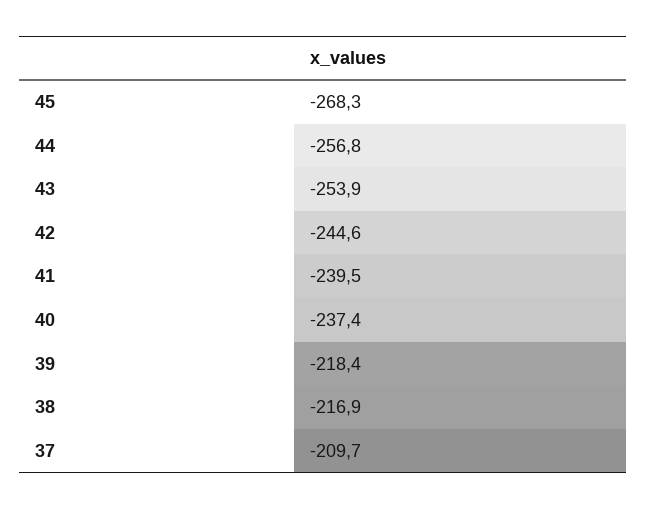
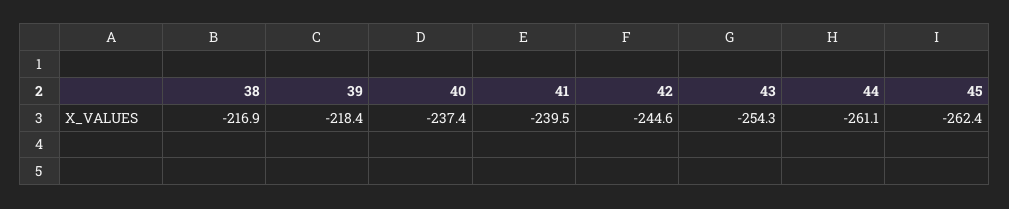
  {
-   "45": -268.3,
+   "45": -262.4,
-   "44": -256.8,
+   "44": -261.1,
-   "43": -253.9,
+   "43": -254.3,
    "42": -244.6,
    "41": -239.5,
    "40": -237.4,
    "39": -218.4,
-   "38": -216.9,
+   "38": -216.9
-   "37": -209.7
  }

